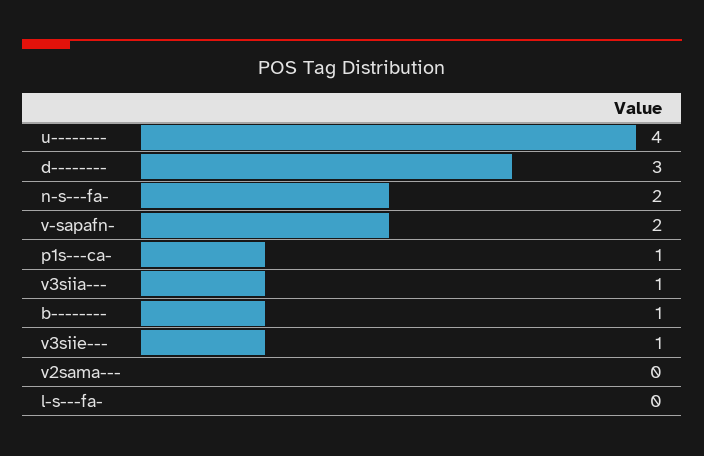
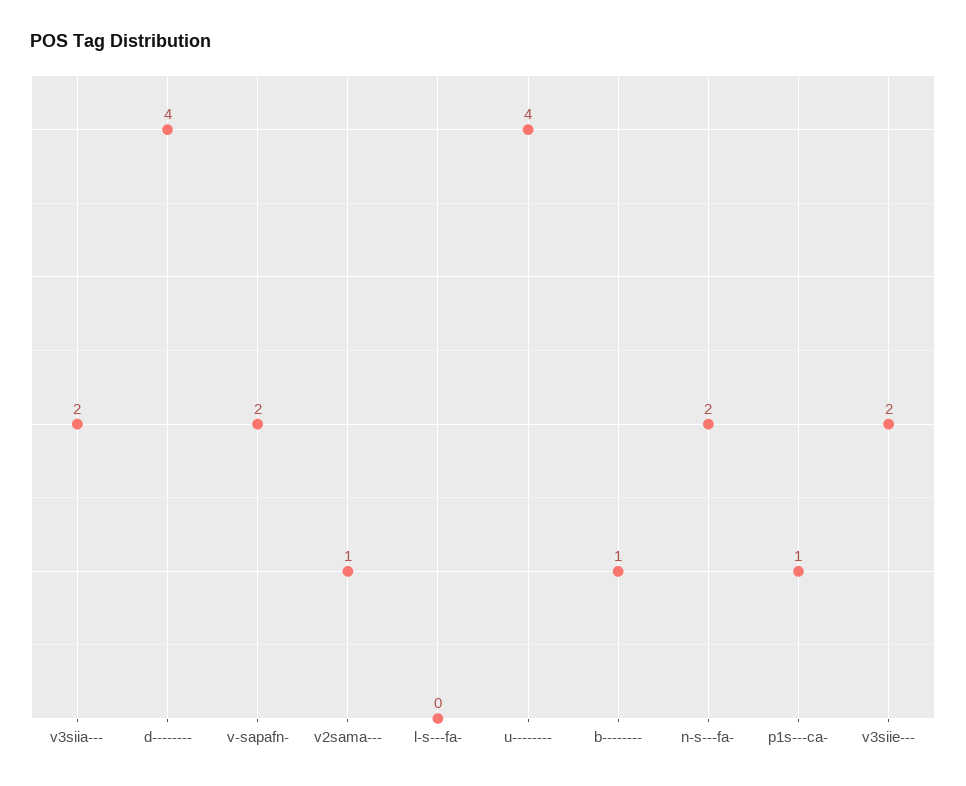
  {
    "u--------": 4,
-   "d--------": 3,
+   "d--------": 4,
    "n-s---fa-": 2,
    "v-sapafn-": 2,
    "p1s---ca-": 1,
-   "v3siia---": 1,
+   "v3siia---": 2,
    "b--------": 1,
-   "v3siie---": 1,
+   "v3siie---": 2,
-   "v2sama---": 0,
+   "v2sama---": 1,
    "l-s---fa-": 0
  }

